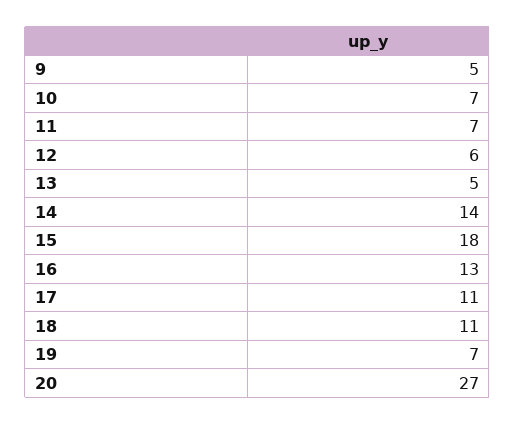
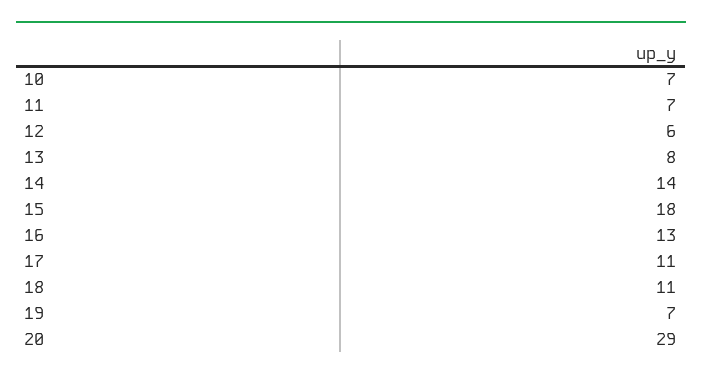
  {
-   "9": 5,
    "10": 7,
    "11": 7,
    "12": 6,
-   "13": 5,
+   "13": 8,
    "14": 14,
    "15": 18,
    "16": 13,
    "17": 11,
    "18": 11,
    "19": 7,
-   "20": 27
+   "20": 29
  }

